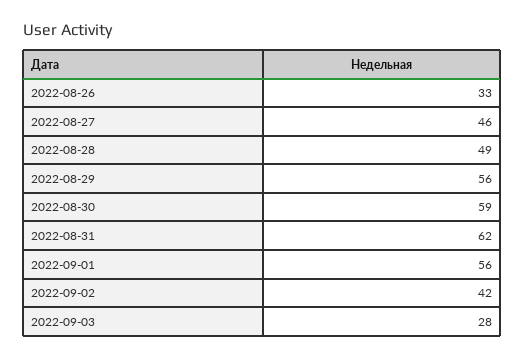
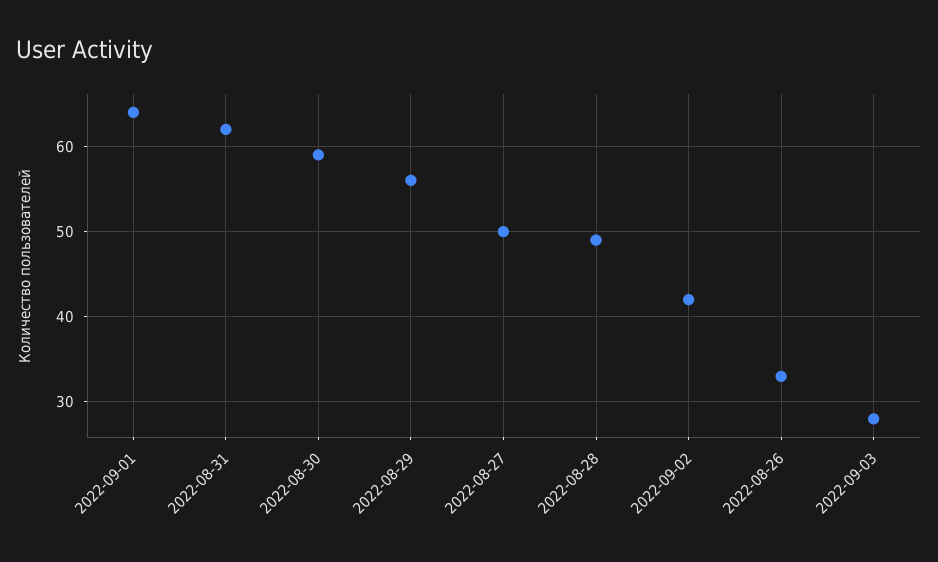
  {
    "2022-08-26": 33,
-   "2022-08-27": 46,
+   "2022-08-27": 50,
    "2022-08-28": 49,
    "2022-08-29": 56,
    "2022-08-30": 59,
    "2022-08-31": 62,
-   "2022-09-01": 56,
+   "2022-09-01": 64,
    "2022-09-02": 42,
    "2022-09-03": 28
  }

